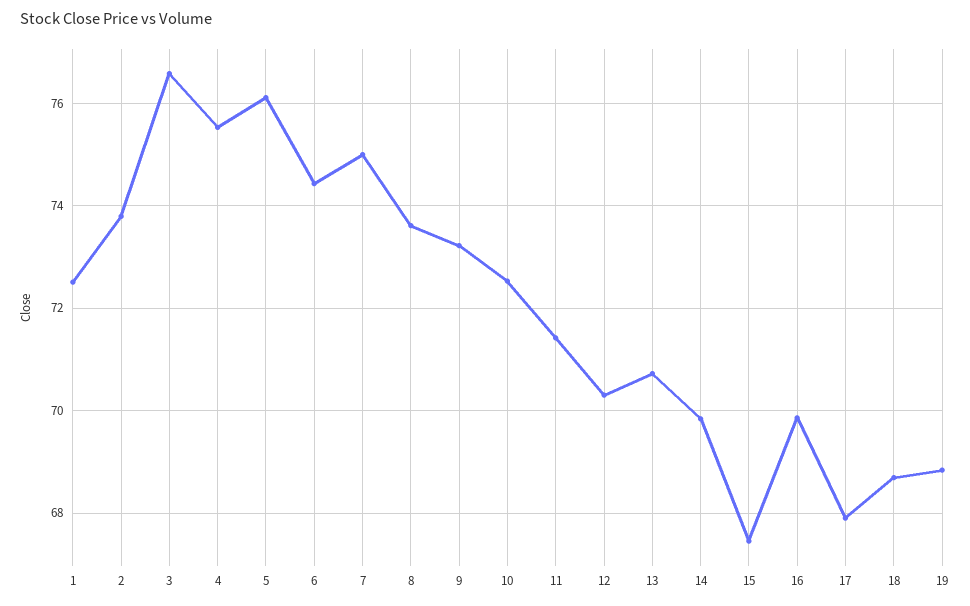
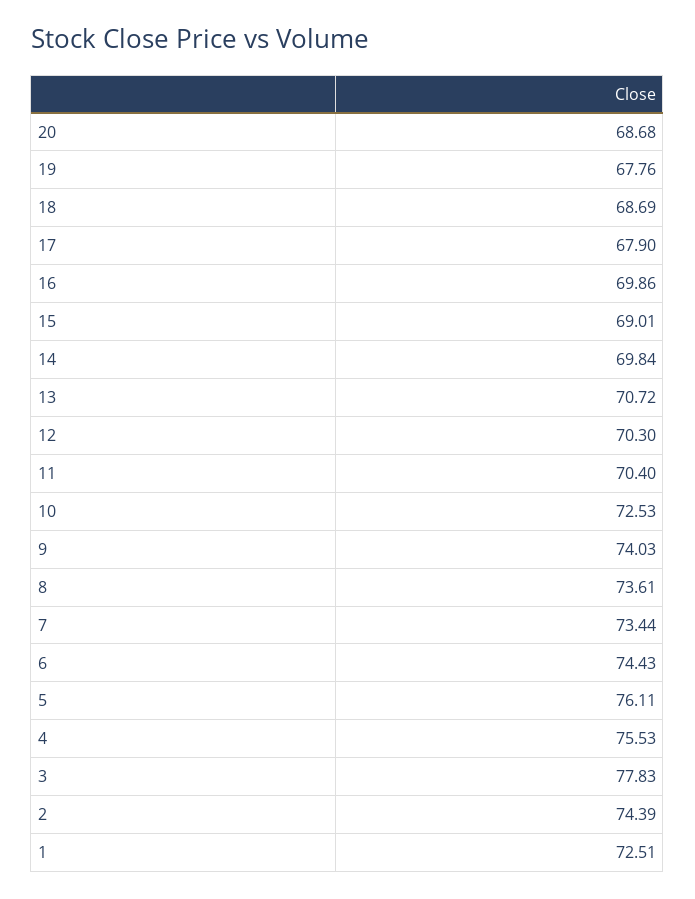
  {
    "1": 72.51,
-   "2": 73.8,
+   "2": 74.39,
-   "3": 76.6,
+   "3": 77.83,
    "4": 75.53,
    "5": 76.11,
    "6": 74.43,
-   "7": 75,
+   "7": 73.44,
    "8": 73.61,
-   "9": 73.2,
+   "9": 74.03,
    "10": 72.53,
-   "11": 71.4,
+   "11": 70.4,
    "12": 70.3,
    "13": 70.72,
    "14": 69.84,
-   "15": 67.4,
+   "15": 69.01,
    "16": 69.86,
    "17": 67.9,
    "18": 68.69,
-   "19": 68.8
+   "19": 67.76,
+   "20": 68.68
  }

